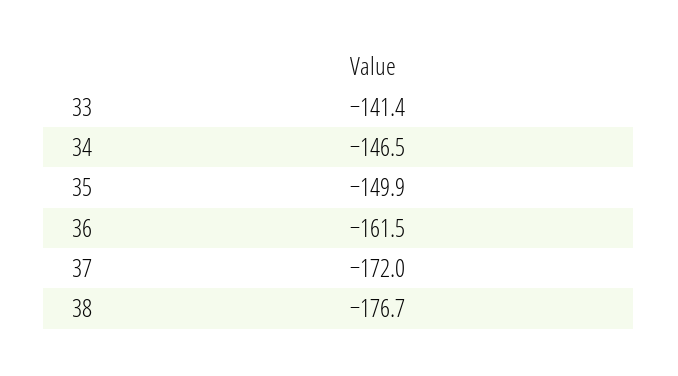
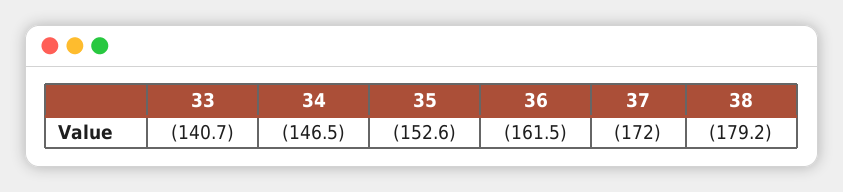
  {
-   "33": -141.4,
+   "33": -140.7,
    "34": -146.5,
-   "35": -149.9,
+   "35": -152.6,
    "36": -161.5,
    "37": -172,
-   "38": -176.7
+   "38": -179.2
  }

